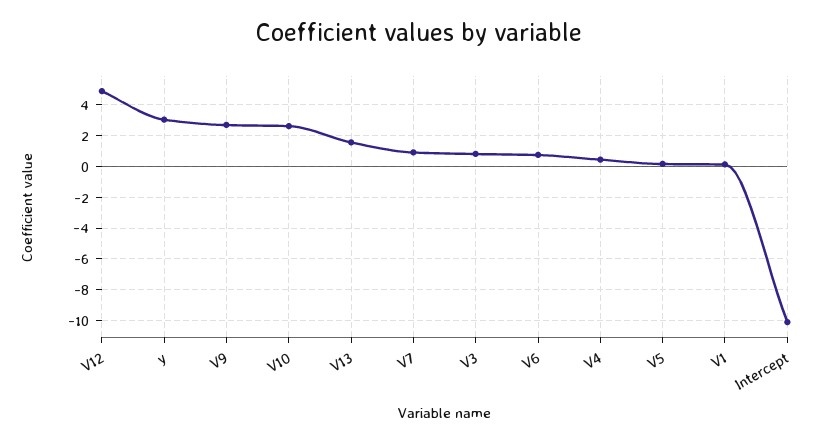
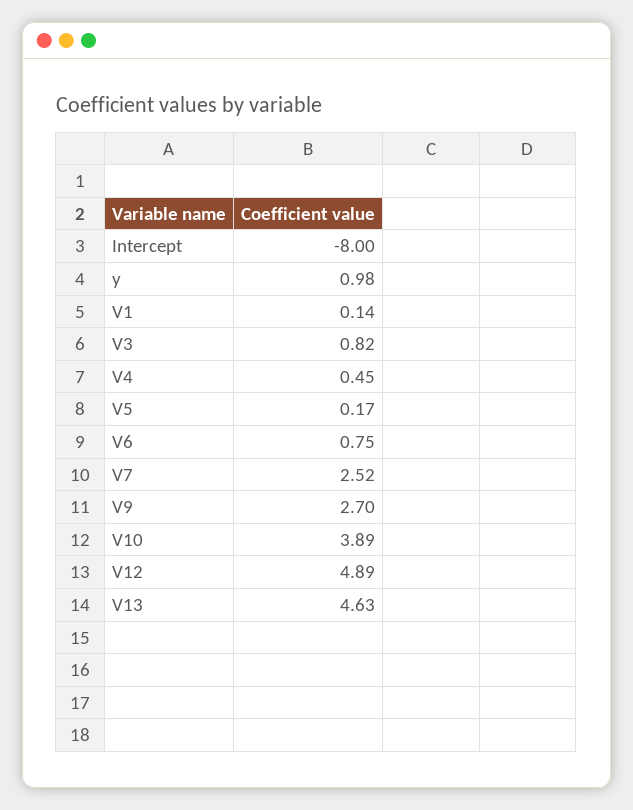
  {
    "V12": 4.89,
-   "y": 3,
+   "y": 0.98,
    "V9": 2.7,
-   "V10": 2.5,
+   "V10": 3.89,
-   "V13": 1.5,
+   "V13": 4.63,
-   "V7": 1,
+   "V7": 2.52,
    "V3": 0.82,
    "V6": 0.75,
    "V4": 0.45,
    "V5": 0.17,
    "V1": 0.14,
-   "Intercept": -10
+   "Intercept": -8
  }

